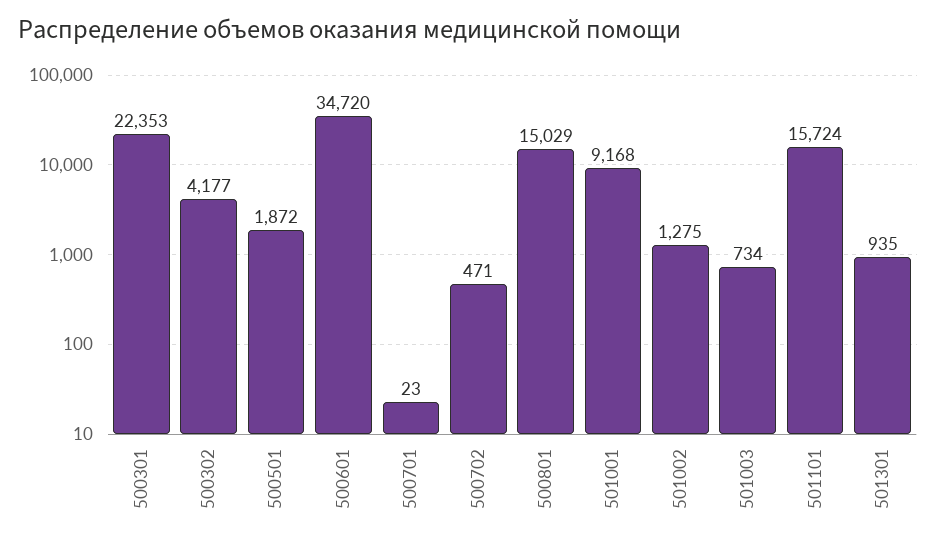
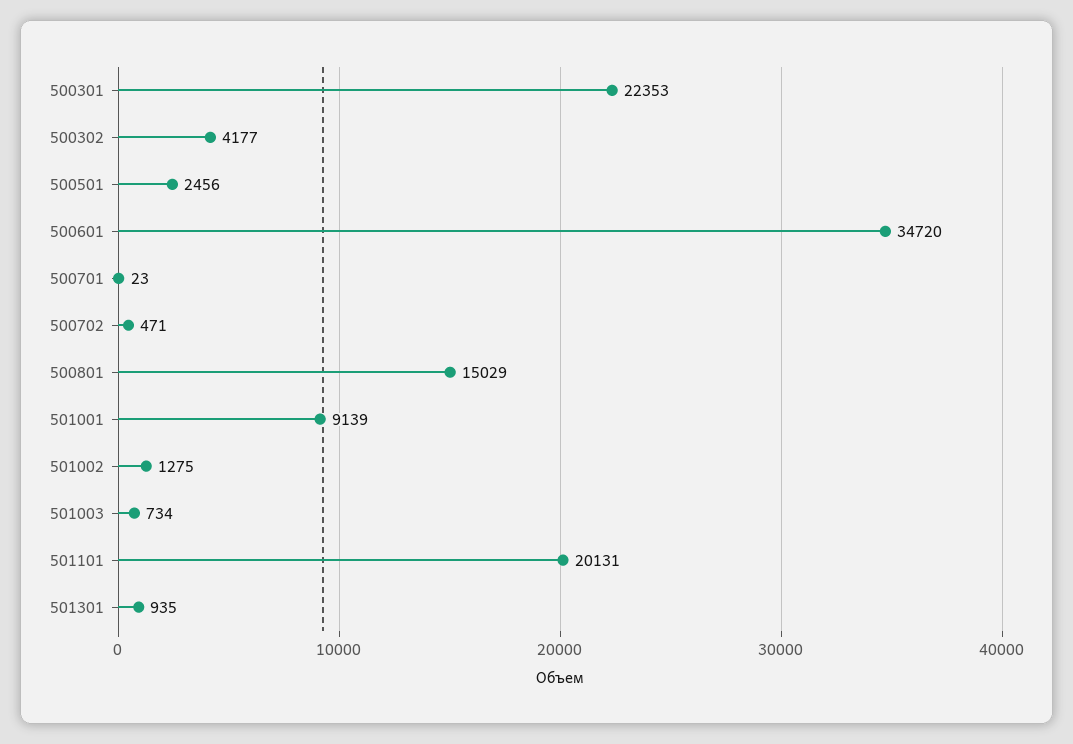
  {
    "500301": 22353,
    "500302": 4177,
-   "500501": 1872,
+   "500501": 2456,
    "500601": 34720,
    "500701": 23,
    "500702": 471,
    "500801": 15029,
-   "501001": 9168,
+   "501001": 9139,
    "501002": 1275,
    "501003": 734,
-   "501101": 15724,
+   "501101": 20131,
    "501301": 935
  }

